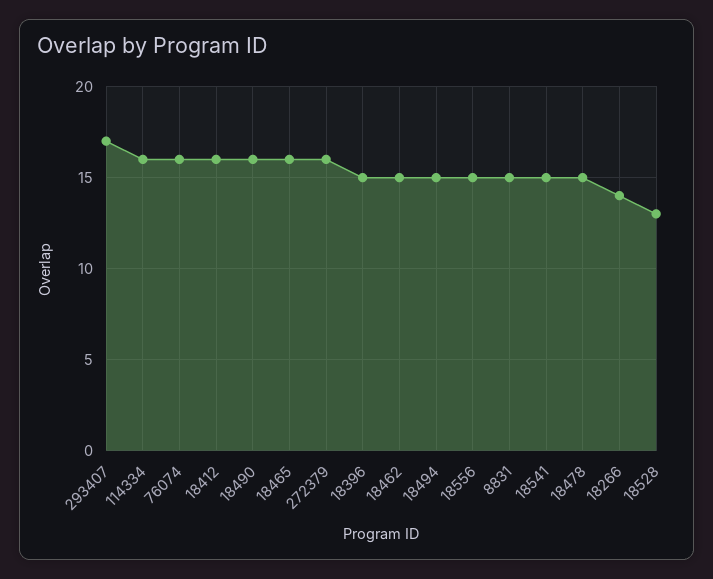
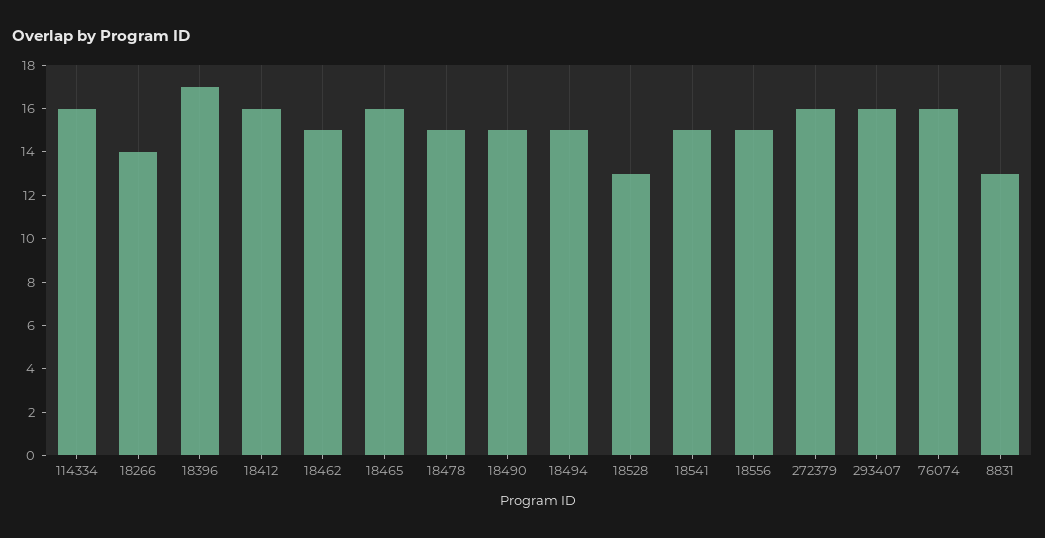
  {
-   "293407": 17,
+   "293407": 16,
    "114334": 16,
    "76074": 16,
    "18412": 16,
-   "18490": 16,
+   "18490": 15,
    "18465": 16,
    "272379": 16,
-   "18396": 15,
+   "18396": 17,
    "18462": 15,
    "18494": 15,
    "18556": 15,
-   "8831": 15,
+   "8831": 13,
    "18541": 15,
    "18478": 15,
    "18266": 14,
    "18528": 13
  }

